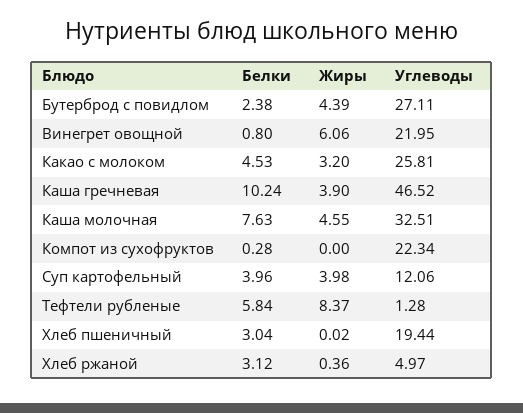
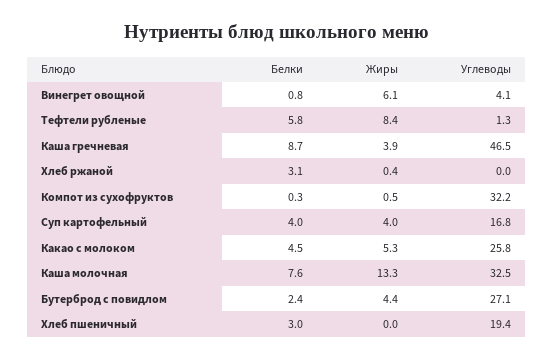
  {
    "Белки": {
      "Бутерброд с повидлом": 2.38,
      "Винегрет овощной": 0.8,
      "Какао с молоком": 4.53,
-     "Каша гречневая": 10.24,
+     "Каша гречневая": 8.7,
      "Каша молочная": 7.63,
      "Компот из сухофруктов": 0.28,
      "Суп картофельный": 3.96,
      "Тефтели рубленые": 5.84,
      "Хлеб пшеничный": 3.04,
      "Хлеб ржаной": 3.12
    },
    "Жиры": {
      "Бутерброд с повидлом": 4.39,
      "Винегрет овощной": 6.06,
-     "Какао с молоком": 3.2,
+     "Какао с молоком": 5.3,
      "Каша гречневая": 3.9,
-     "Каша молочная": 4.55,
+     "Каша молочная": 13.3,
-     "Компот из сухофруктов": 0,
+     "Компот из сухофруктов": 0.5,
      "Суп картофельный": 3.98,
      "Тефтели рубленые": 8.37,
      "Хлеб пшеничный": 0.02,
      "Хлеб ржаной": 0.36
    },
    "Углеводы": {
      "Бутерброд с повидлом": 27.11,
-     "Винегрет овощной": 21.95,
+     "Винегрет овощной": 4.1,
      "Какао с молоком": 25.81,
      "Каша гречневая": 46.52,
      "Каша молочная": 32.51,
-     "Компот из сухофруктов": 22.34,
+     "Компот из сухофруктов": 32.2,
-     "Суп картофельный": 12.06,
+     "Суп картофельный": 16.8,
      "Тефтели рубленые": 1.28,
      "Хлеб пшеничный": 19.44,
-     "Хлеб ржаной": 4.97
+     "Хлеб ржаной": 0
    }
  }

